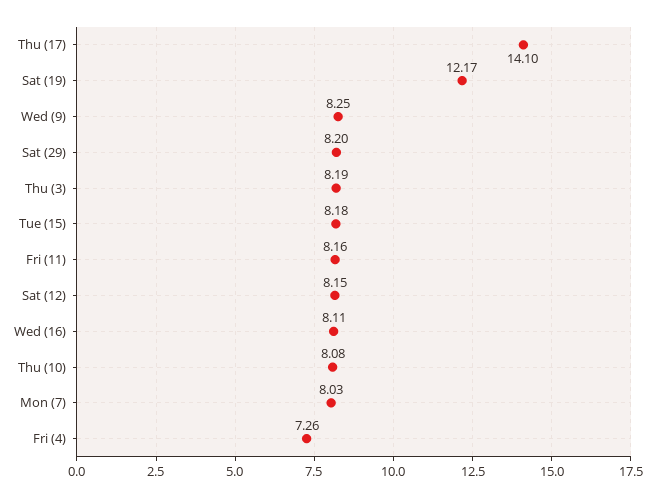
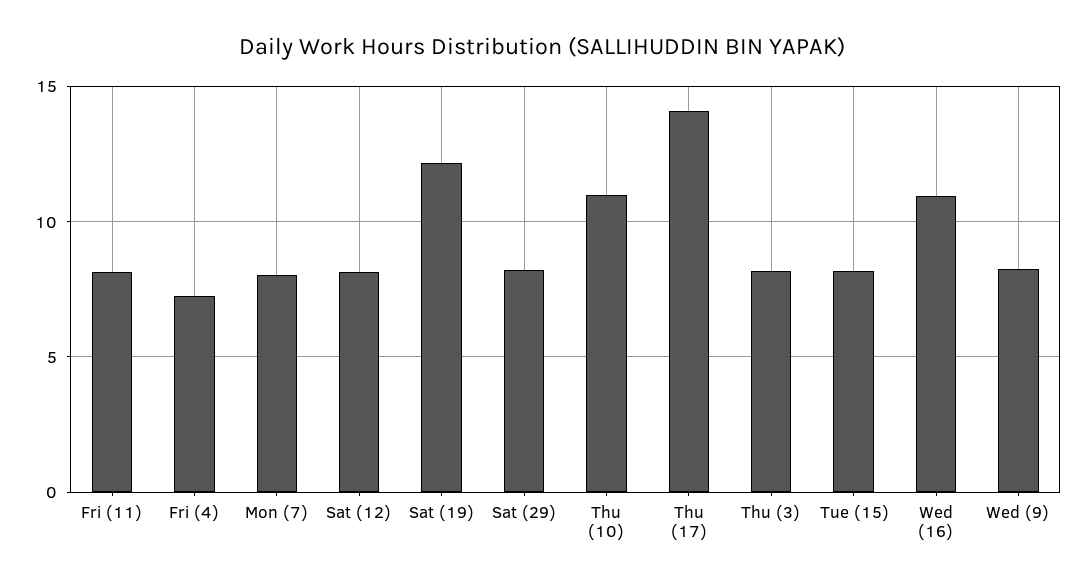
  {
    "Thu (17)": 14.1,
    "Sat (19)": 12.17,
    "Wed (9)": 8.25,
    "Sat (29)": 8.2,
    "Thu (3)": 8.19,
    "Tue (15)": 8.18,
    "Fri (11)": 8.16,
    "Sat (12)": 8.15,
-   "Wed (16)": 8.11,
+   "Wed (16)": 11,
-   "Thu (10)": 8.08,
+   "Thu (10)": 11,
    "Mon (7)": 8.03,
    "Fri (4)": 7.26
  }

